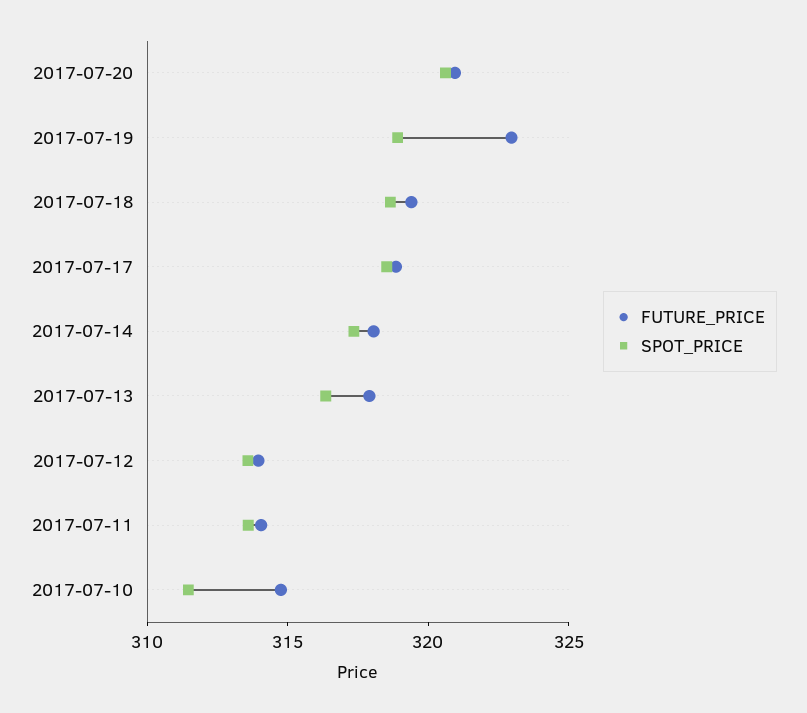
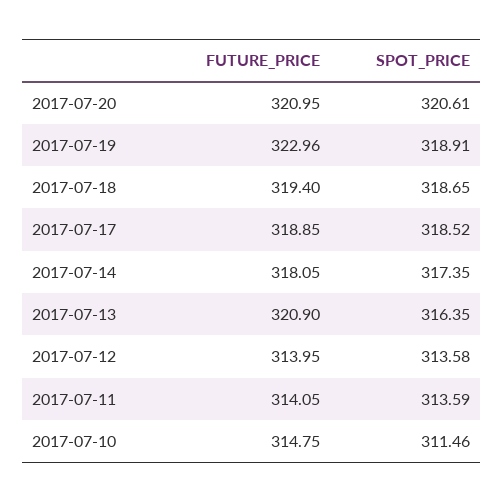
  {
    "FUTURE_PRICE": {
      "2017-07-20": 320.95,
      "2017-07-19": 322.96,
      "2017-07-18": 319.4,
      "2017-07-17": 318.85,
      "2017-07-14": 318.05,
-     "2017-07-13": 318,
+     "2017-07-13": 320.9,
      "2017-07-12": 313.95,
      "2017-07-11": 314.05,
      "2017-07-10": 314.75
    },
    "SPOT_PRICE": {
      "2017-07-20": 320.61,
      "2017-07-19": 318.91,
      "2017-07-18": 318.65,
      "2017-07-17": 318.52,
      "2017-07-14": 317.35,
      "2017-07-13": 316.35,
      "2017-07-12": 313.58,
      "2017-07-11": 313.59,
      "2017-07-10": 311.46
    }
  }

